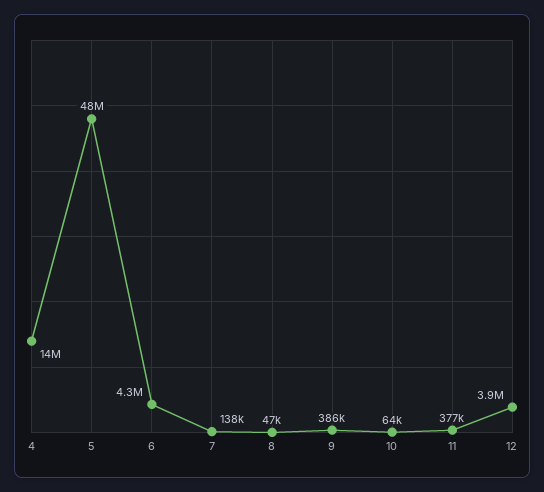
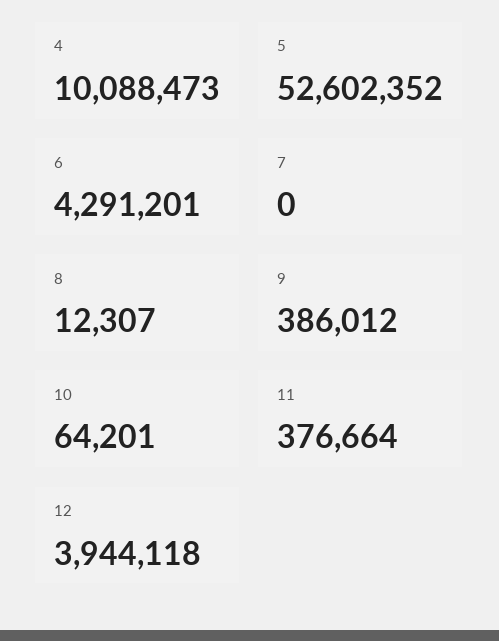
  {
-   "4": 14000000,
+   "4": 10088473,
-   "5": 48000000,
+   "5": 52602352,
    "6": 4291201,
-   "7": 138000,
+   "7": 0,
-   "8": 47000,
+   "8": 12307,
    "9": 386012,
    "10": 64201,
    "11": 376664,
    "12": 3944118
  }

